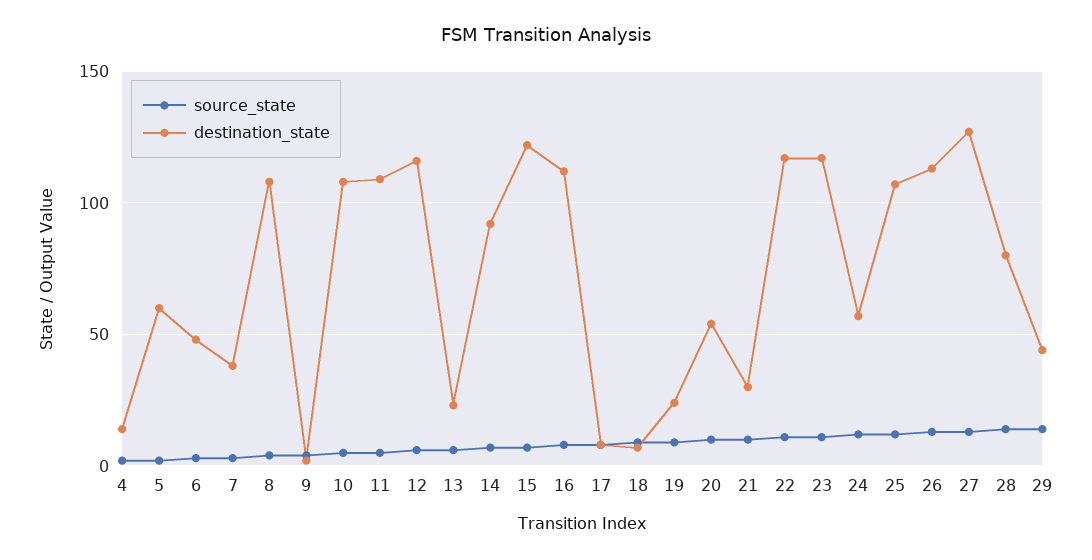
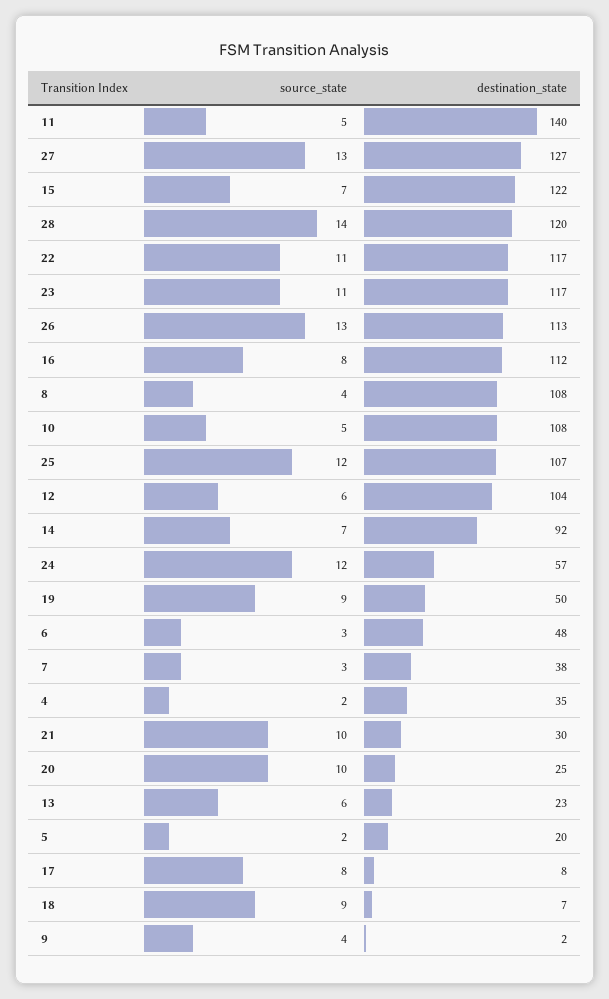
  {
    "source_state": {
      "4": 2,
      "5": 2,
      "6": 3,
      "7": 3,
      "8": 4,
      "9": 4,
      "10": 5,
      "11": 5,
      "12": 6,
      "13": 6,
      "14": 7,
      "15": 7,
      "16": 8,
      "17": 8,
      "18": 9,
      "19": 9,
      "20": 10,
      "21": 10,
      "22": 11,
      "23": 11,
      "24": 12,
      "25": 12,
      "26": 13,
      "27": 13,
-     "28": 14,
+     "28": 14
-     "29": 15
    },
    "destination_state": {
-     "4": 15,
+     "4": 35,
-     "5": 60,
+     "5": 20,
      "6": 48,
      "7": 38,
      "8": 108,
      "9": 2,
      "10": 108,
-     "11": 110,
+     "11": 140,
-     "12": 115,
+     "12": 104,
      "13": 23,
      "14": 92,
      "15": 122,
      "16": 112,
      "17": 8,
      "18": 7,
-     "19": 25,
+     "19": 50,
-     "20": 55,
+     "20": 25,
      "21": 30,
      "22": 117,
      "23": 117,
      "24": 57,
      "25": 107,
      "26": 113,
      "27": 127,
-     "28": 80,
+     "28": 120
-     "29": 45
    }
  }

